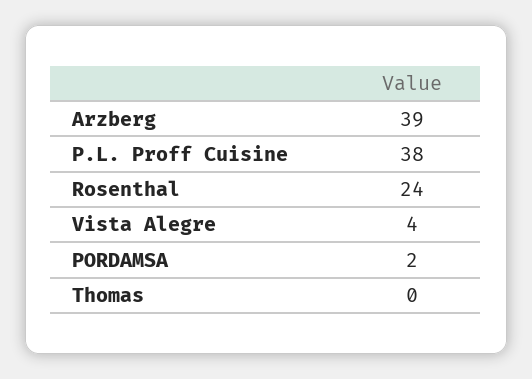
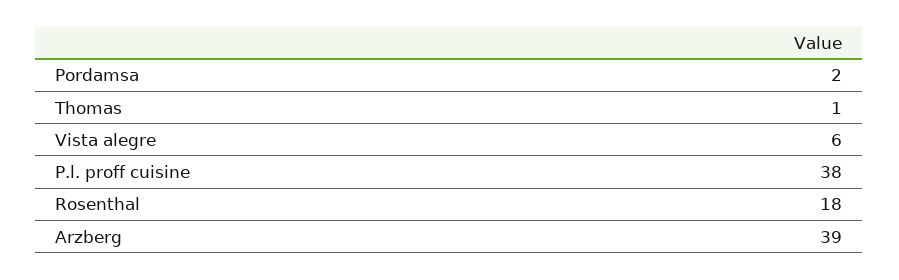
  {
    "Arzberg": 39,
    "P.L. Proff Cuisine": 38,
-   "Rosenthal": 24,
+   "Rosenthal": 18,
-   "Vista Alegre": 4,
+   "Vista Alegre": 6,
    "PORDAMSA": 2,
-   "Thomas": 0
+   "Thomas": 1
  }

